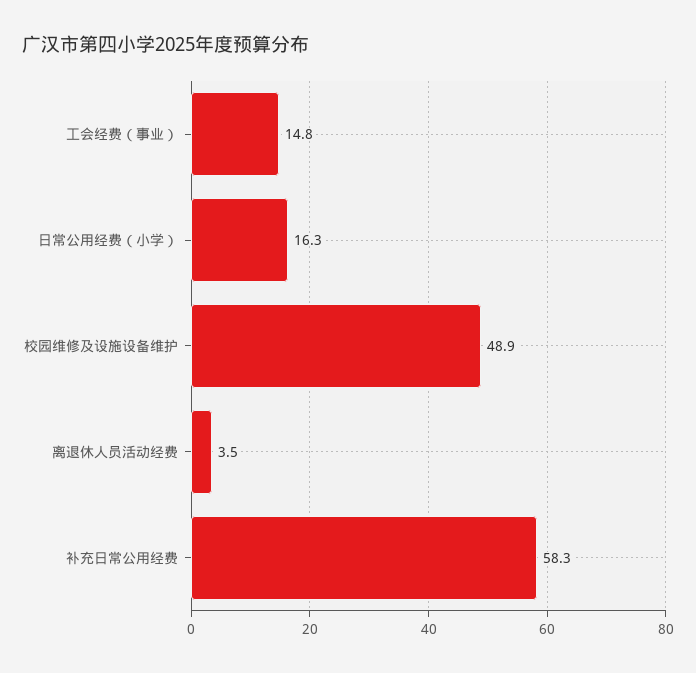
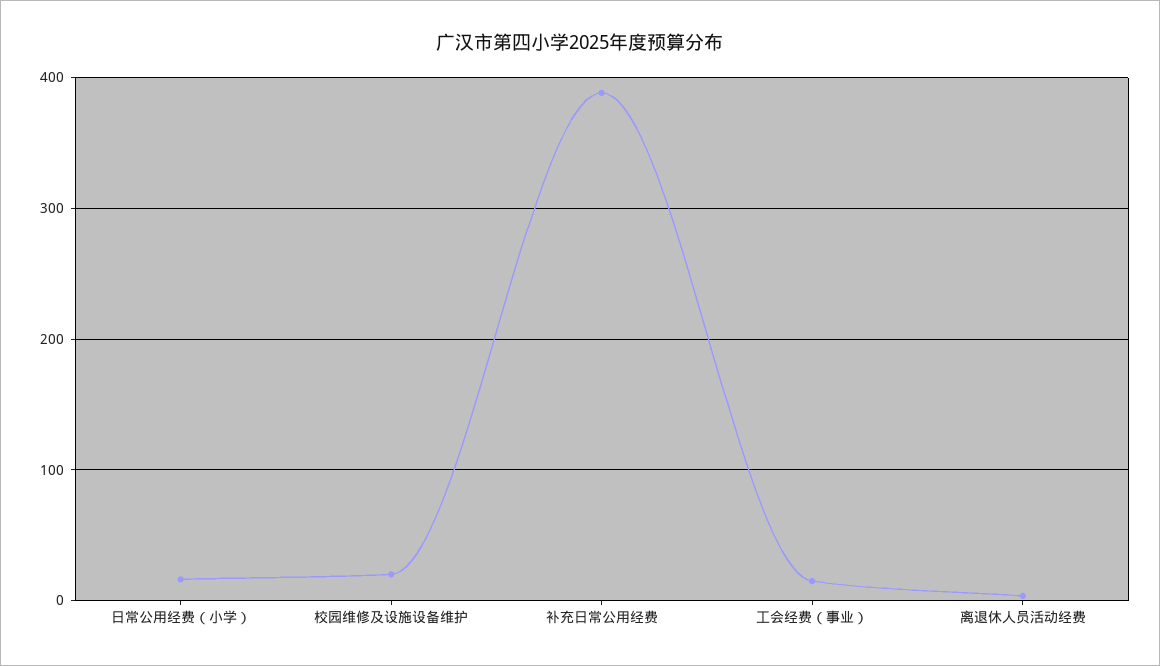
  {
    "工会经费（事业）": 14.8,
    "日常公用经费（小学）": 16.3,
-   "校园维修及设施设备维护": 48.9,
+   "校园维修及设施设备维护": 20,
    "离退休人员活动经费": 3.5,
-   "补充日常公用经费": 58.3
+   "补充日常公用经费": 390
  }

